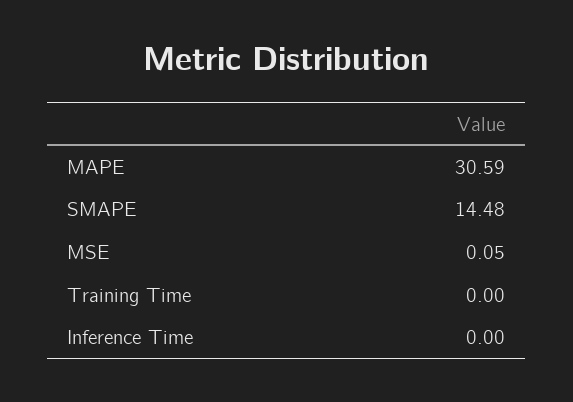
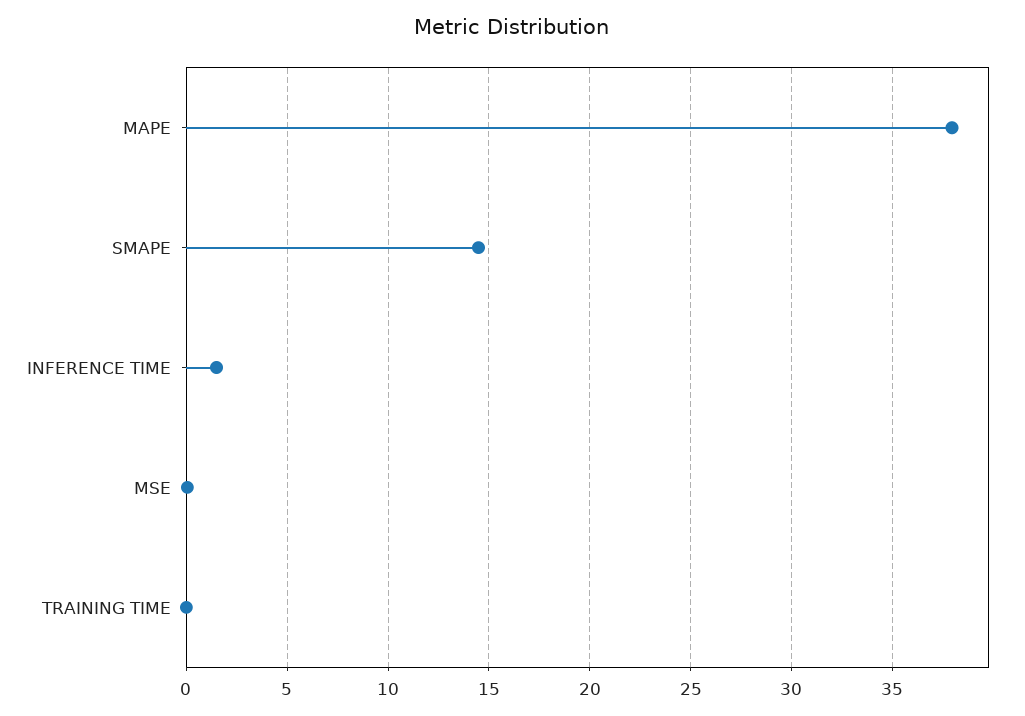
  {
-   "MAPE": 30.59,
+   "MAPE": 38,
    "SMAPE": 14.48,
    "MSE": 0.05,
    "Training Time": 0,
-   "Inference Time": 0
+   "Inference Time": 1.5
  }

